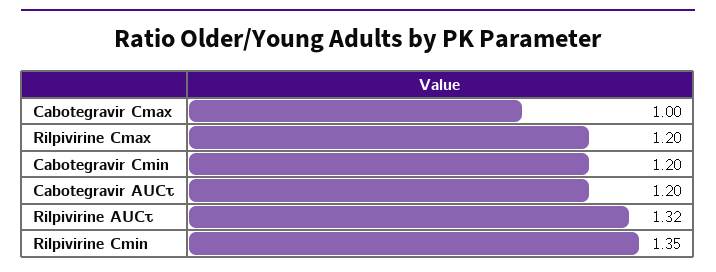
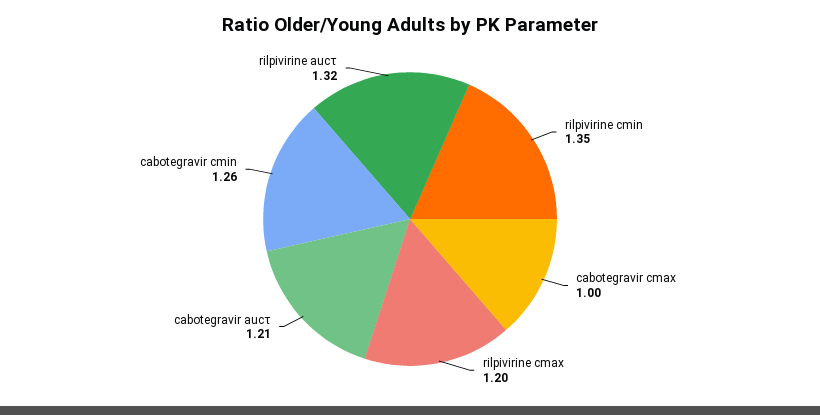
  {
    "Cabotegravir Cmax": 1,
    "Rilpivirine Cmax": 1.2,
-   "Cabotegravir Cmin": 1.2,
+   "Cabotegravir Cmin": 1.26,
-   "Cabotegravir AUCτ": 1.2,
+   "Cabotegravir AUCτ": 1.21,
    "Rilpivirine AUCτ": 1.32,
    "Rilpivirine Cmin": 1.35
  }

